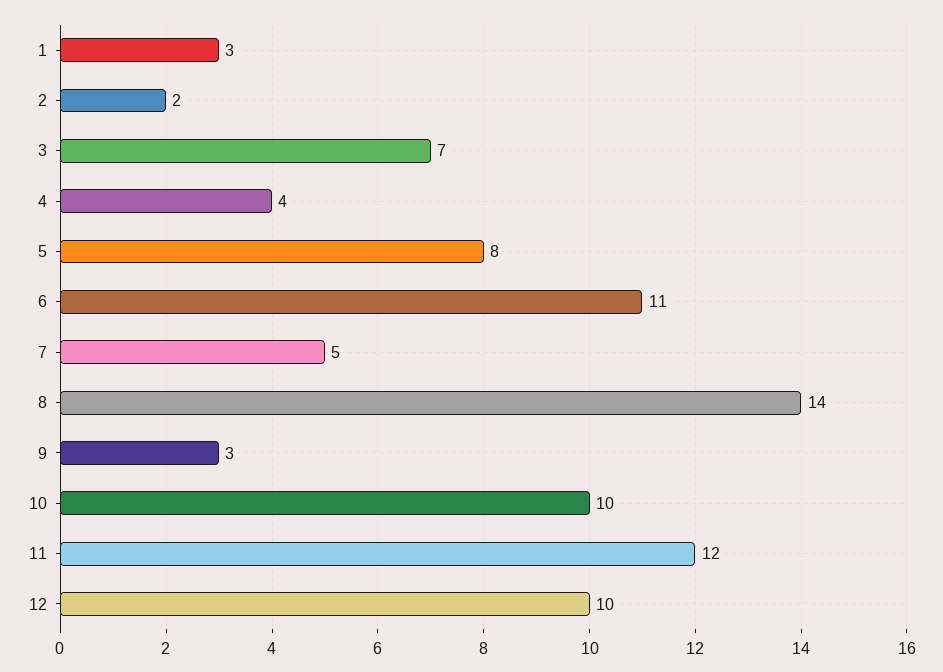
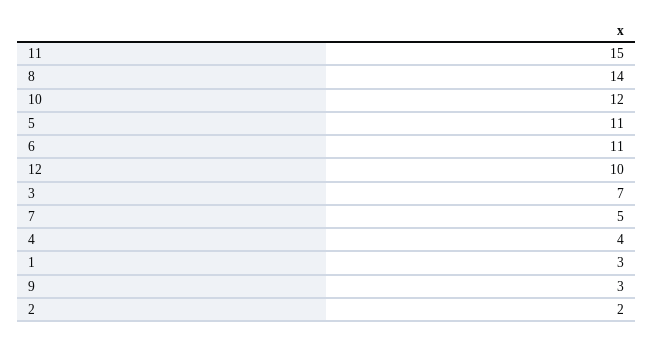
  {
    "1": 3,
    "2": 2,
    "3": 7,
    "4": 4,
-   "5": 8,
+   "5": 11,
    "6": 11,
    "7": 5,
    "8": 14,
    "9": 3,
-   "10": 10,
+   "10": 12,
-   "11": 12,
+   "11": 15,
    "12": 10
  }

